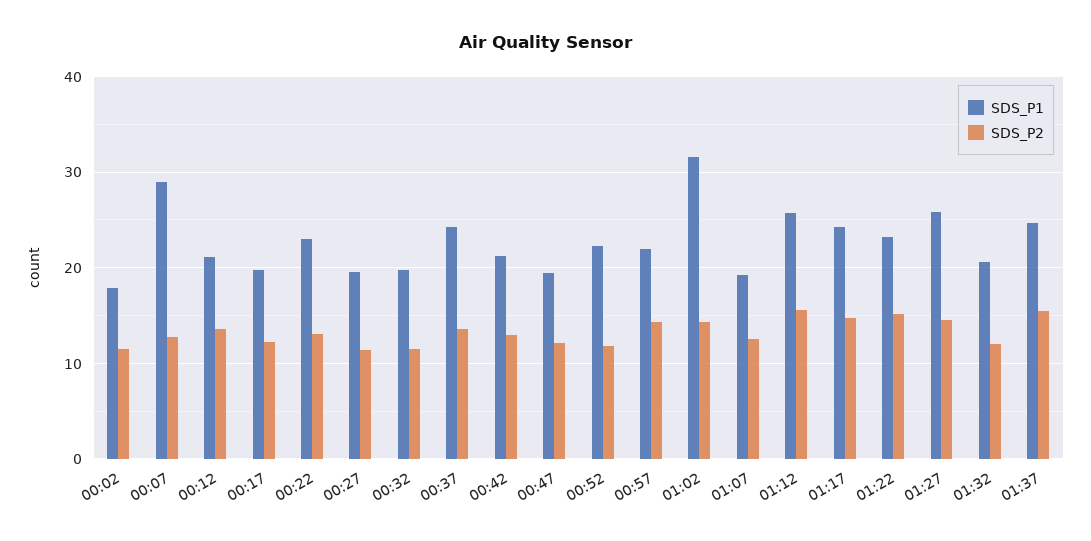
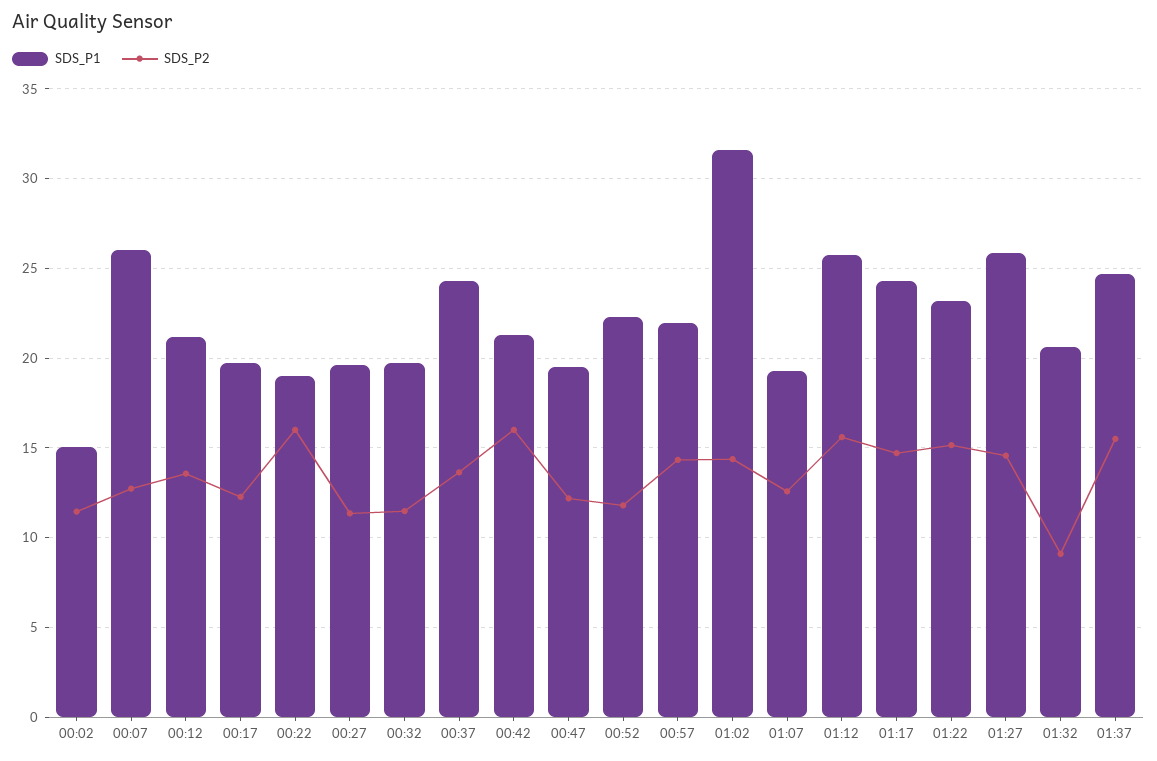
  {
    "SDS_P1": {
-     "00:02": 18,
+     "00:02": 15,
-     "00:07": 29,
+     "00:07": 26,
      "00:12": 21,
      "00:17": 19.5,
-     "00:22": 23,
+     "00:22": 19,
      "00:27": 19.5,
      "00:32": 19.5,
      "00:37": 24.5,
      "00:42": 21.5,
      "00:47": 19.5,
      "00:52": 22.5,
      "00:57": 22,
      "01:02": 31.5,
      "01:07": 19.5,
      "01:12": 26,
      "01:17": 24.5,
      "01:22": 23,
      "01:27": 26,
      "01:32": 20.5,
      "01:37": 24.5
    },
    "SDS_P2": {
      "00:02": 11.5,
      "00:07": 12.5,
      "00:12": 13.5,
      "00:17": 12.5,
-     "00:22": 13,
+     "00:22": 16,
      "00:27": 11.5,
      "00:32": 11.5,
      "00:37": 13.5,
-     "00:42": 13,
+     "00:42": 16,
      "00:47": 12,
      "00:52": 12,
      "00:57": 14.5,
      "01:02": 14.5,
      "01:07": 12.5,
      "01:12": 15.5,
      "01:17": 14.5,
      "01:22": 15,
      "01:27": 14.5,
-     "01:32": 12,
+     "01:32": 9,
      "01:37": 15.5
    }
  }

